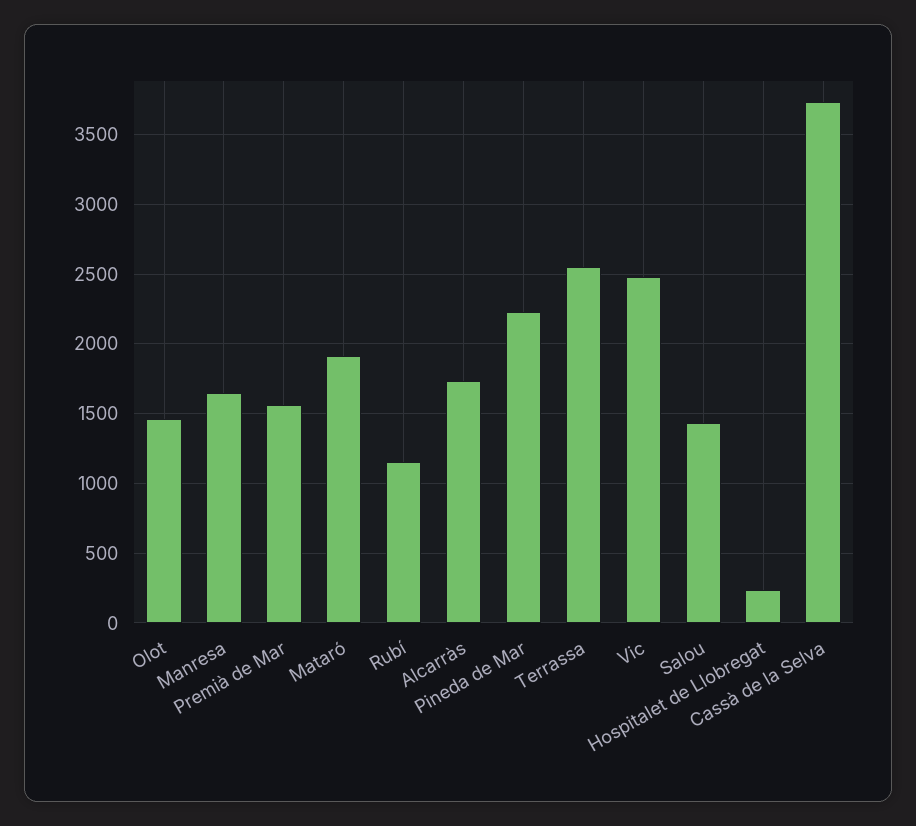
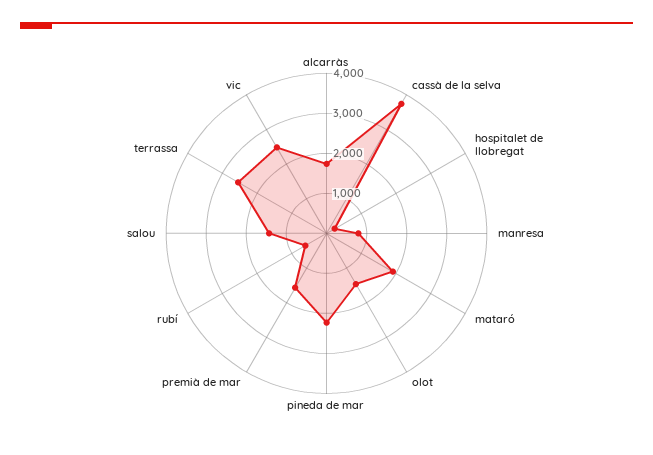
  {
    "Olot": 1450,
-   "Manresa": 1650,
+   "Manresa": 800,
    "Premià de Mar": 1550,
    "Mataró": 1900,
-   "Rubí": 1150,
+   "Rubí": 600,
    "Alcarràs": 1750,
    "Pineda de Mar": 2250,
    "Terrassa": 2550,
    "Vic": 2500,
    "Salou": 1450,
    "Hospitalet de Llobregat": 250,
    "Cassà de la Selva": 3750
  }

